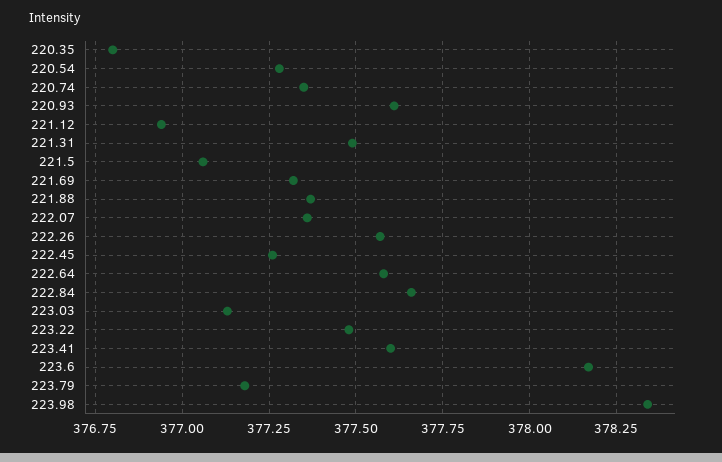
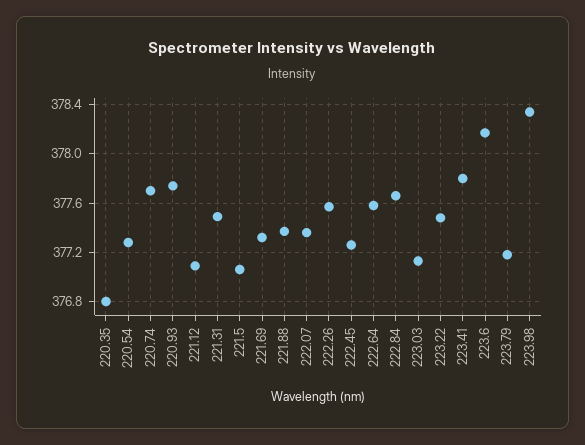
  {
    "220.35": 376.8,
    "220.54": 377.3,
-   "220.74": 377.35,
+   "220.74": 377.7,
-   "220.93": 377.6,
+   "220.93": 377.75,
-   "221.12": 376.95,
+   "221.12": 377.1,
    "221.31": 377.5,
    "221.5": 377.05,
    "221.69": 377.3,
    "221.88": 377.35,
    "222.07": 377.35,
    "222.26": 377.55,
    "222.45": 377.25,
    "222.64": 377.6,
    "222.84": 377.65,
    "223.03": 377.15,
    "223.22": 377.5,
-   "223.41": 377.6,
+   "223.41": 377.8,
    "223.6": 378.15,
    "223.79": 377.2,
    "223.98": 378.35
  }

